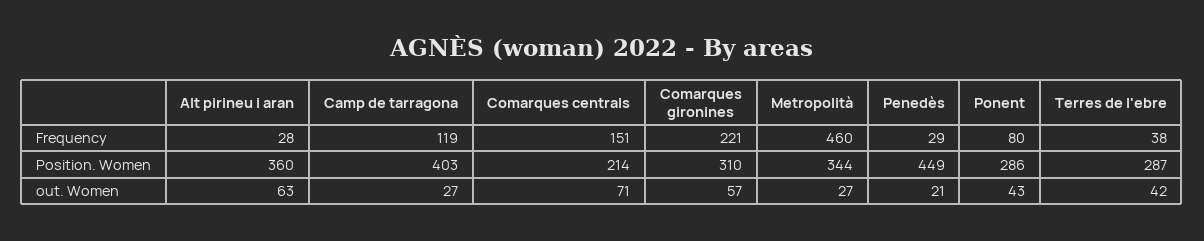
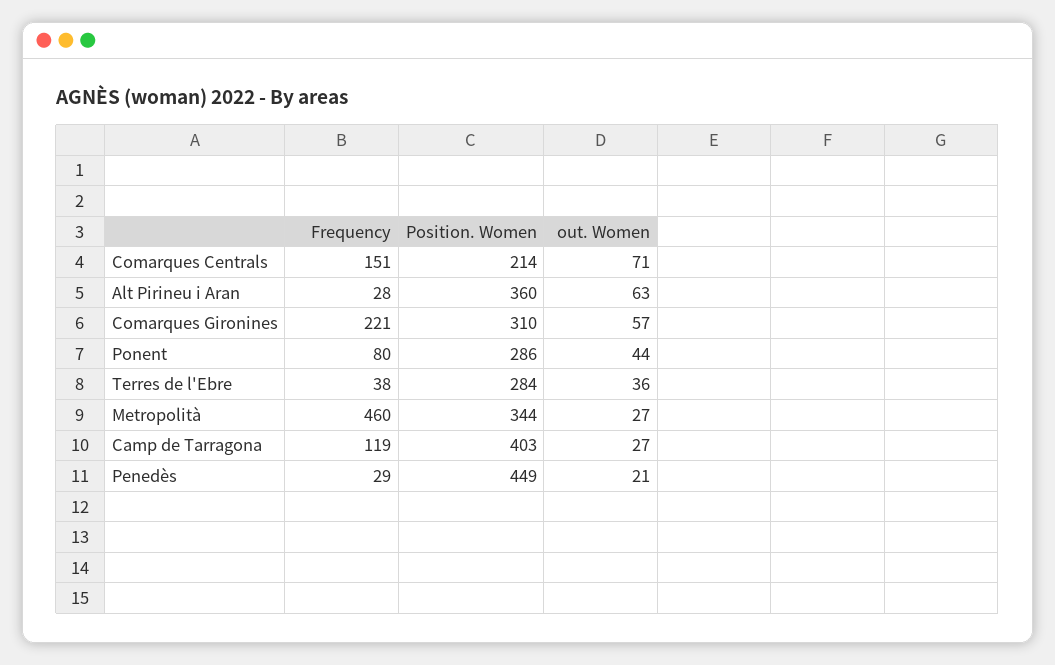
  {
    "Alt pirineu i aran": {
      "Frequency": 28,
      "Position. Women": 360,
      "out. Women": 63
    },
    "Camp de tarragona": {
      "Frequency": 119,
      "Position. Women": 403,
      "out. Women": 27
    },
    "Comarques centrals": {
      "Frequency": 151,
      "Position. Women": 214,
      "out. Women": 71
    },
    "Comarques gironines": {
      "Frequency": 221,
      "Position. Women": 310,
      "out. Women": 57
    },
    "Metropolità": {
      "Frequency": 460,
      "Position. Women": 344,
      "out. Women": 27
    },
    "Penedès": {
      "Frequency": 29,
      "Position. Women": 449,
      "out. Women": 21
    },
    "Ponent": {
      "Frequency": 80,
      "Position. Women": 286,
-     "out. Women": 43
+     "out. Women": 44
    },
    "Terres de l'ebre": {
      "Frequency": 38,
-     "Position. Women": 287,
+     "Position. Women": 284,
-     "out. Women": 42
+     "out. Women": 36
    }
  }

